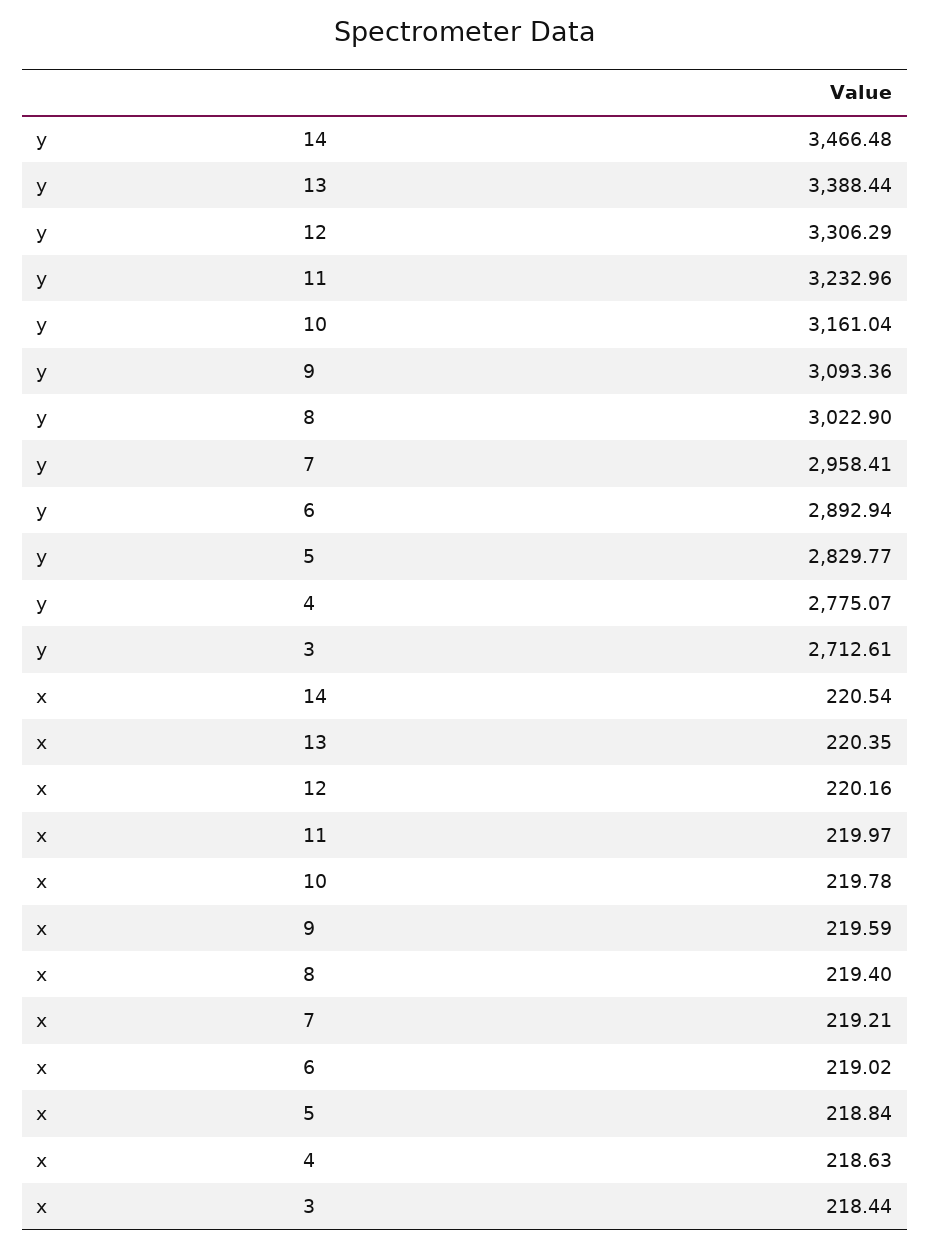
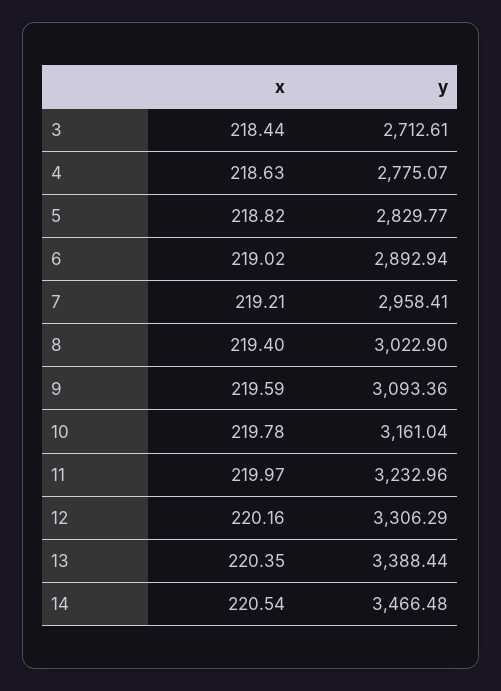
  {
    "y": {
      "14": 3466.48,
      "13": 3388.44,
      "12": 3306.29,
      "11": 3232.96,
      "10": 3161.04,
      "9": 3093.36,
      "8": 3022.9,
      "7": 2958.41,
      "6": 2892.94,
      "5": 2829.77,
      "4": 2775.07,
      "3": 2712.61
    },
    "x": {
      "14": 220.54,
      "13": 220.35,
      "12": 220.16,
      "11": 219.97,
      "10": 219.78,
      "9": 219.59,
      "8": 219.4,
      "7": 219.21,
      "6": 219.02,
-     "5": 218.84,
+     "5": 218.82,
      "4": 218.63,
      "3": 218.44
    }
  }

